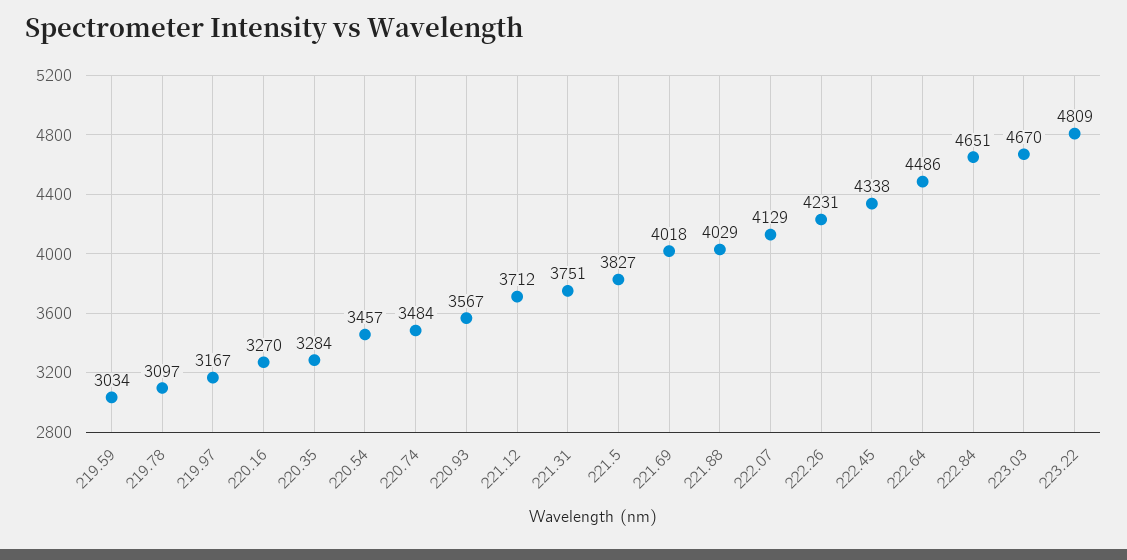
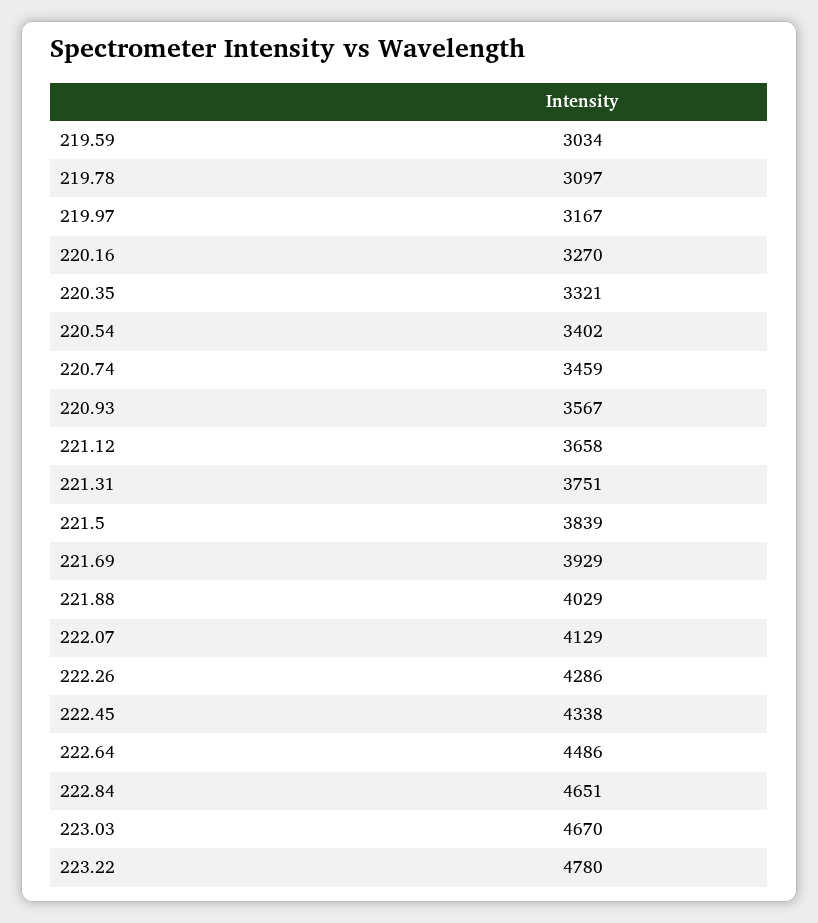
  {
    "219.59": 3034,
    "219.78": 3097,
    "219.97": 3167,
    "220.16": 3270,
-   "220.35": 3284,
+   "220.35": 3321,
-   "220.54": 3457,
+   "220.54": 3402,
-   "220.74": 3484,
+   "220.74": 3459,
    "220.93": 3567,
-   "221.12": 3712,
+   "221.12": 3658,
    "221.31": 3751,
-   "221.5": 3827,
+   "221.5": 3839,
-   "221.69": 4018,
+   "221.69": 3929,
    "221.88": 4029,
    "222.07": 4129,
-   "222.26": 4231,
+   "222.26": 4286,
    "222.45": 4338,
    "222.64": 4486,
    "222.84": 4651,
    "223.03": 4670,
-   "223.22": 4809
+   "223.22": 4780
  }

